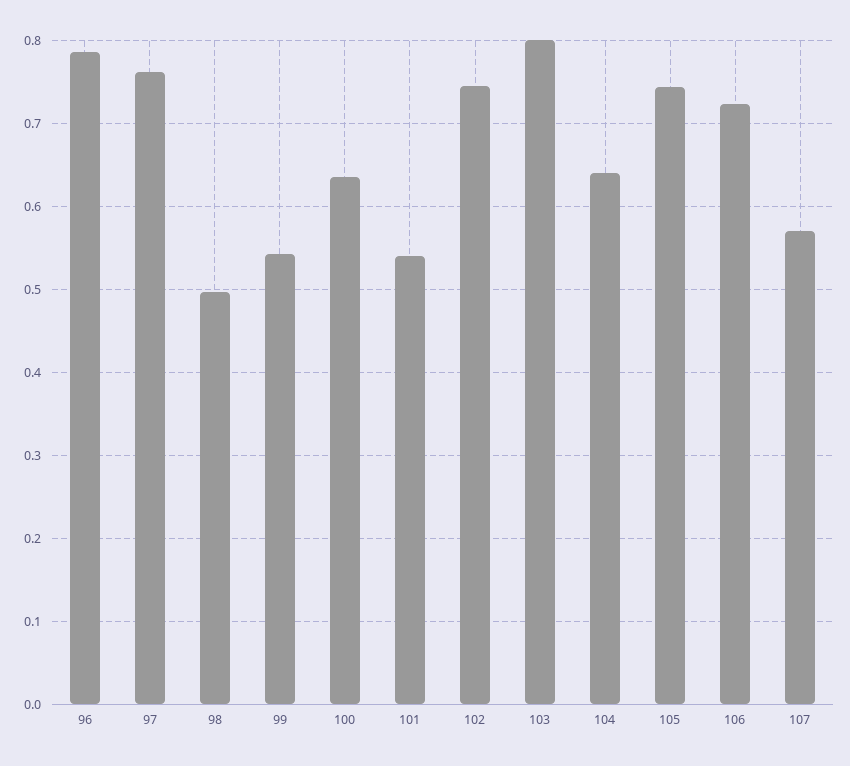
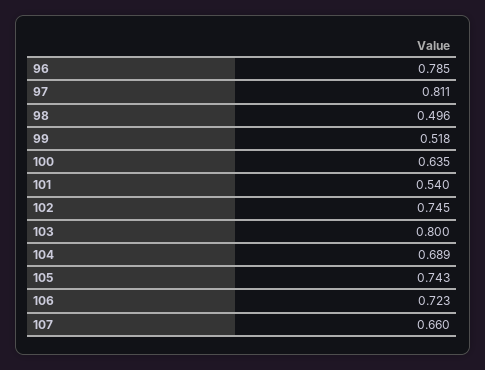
  {
    "96": 0.785,
-   "97": 0.76,
+   "97": 0.811,
    "98": 0.496,
-   "99": 0.54,
+   "99": 0.518,
    "100": 0.635,
    "101": 0.54,
    "102": 0.745,
    "103": 0.8,
-   "104": 0.64,
+   "104": 0.689,
    "105": 0.743,
    "106": 0.723,
-   "107": 0.57
+   "107": 0.66
  }

